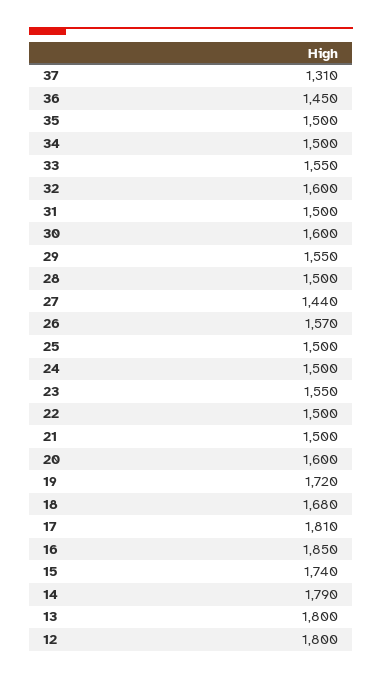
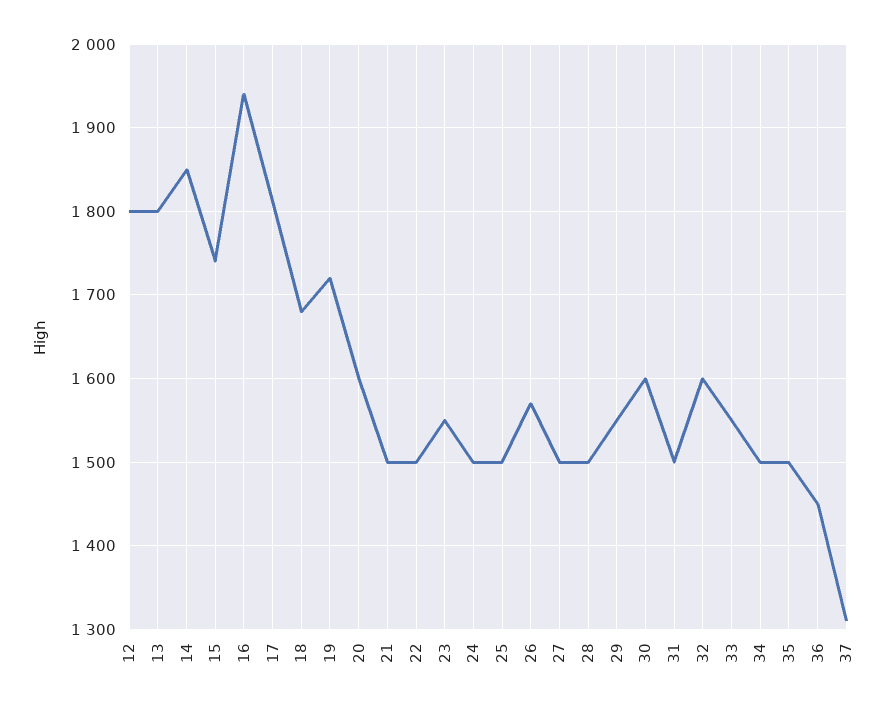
  {
    "37": 1310,
    "36": 1450,
    "35": 1500,
    "34": 1500,
    "33": 1550,
    "32": 1600,
    "31": 1500,
    "30": 1600,
    "29": 1550,
    "28": 1500,
-   "27": 1440,
+   "27": 1500,
    "26": 1570,
    "25": 1500,
    "24": 1500,
    "23": 1550,
    "22": 1500,
    "21": 1500,
    "20": 1600,
    "19": 1720,
    "18": 1680,
    "17": 1810,
-   "16": 1850,
+   "16": 1940,
    "15": 1740,
-   "14": 1790,
+   "14": 1850,
    "13": 1800,
    "12": 1800
  }

